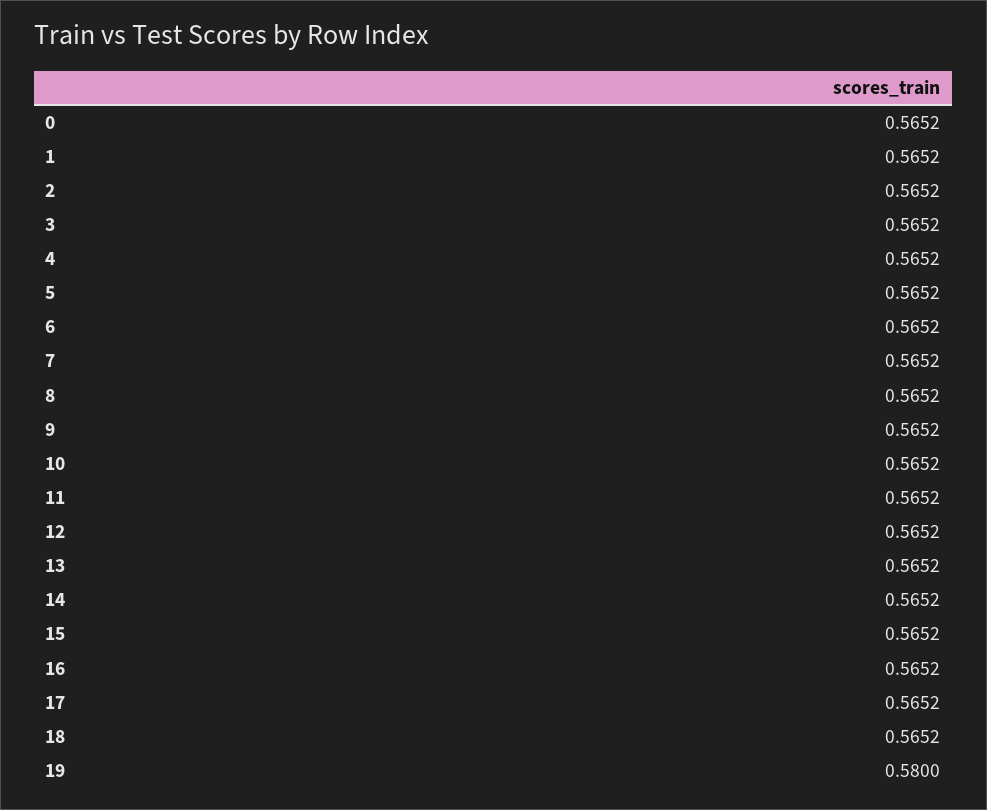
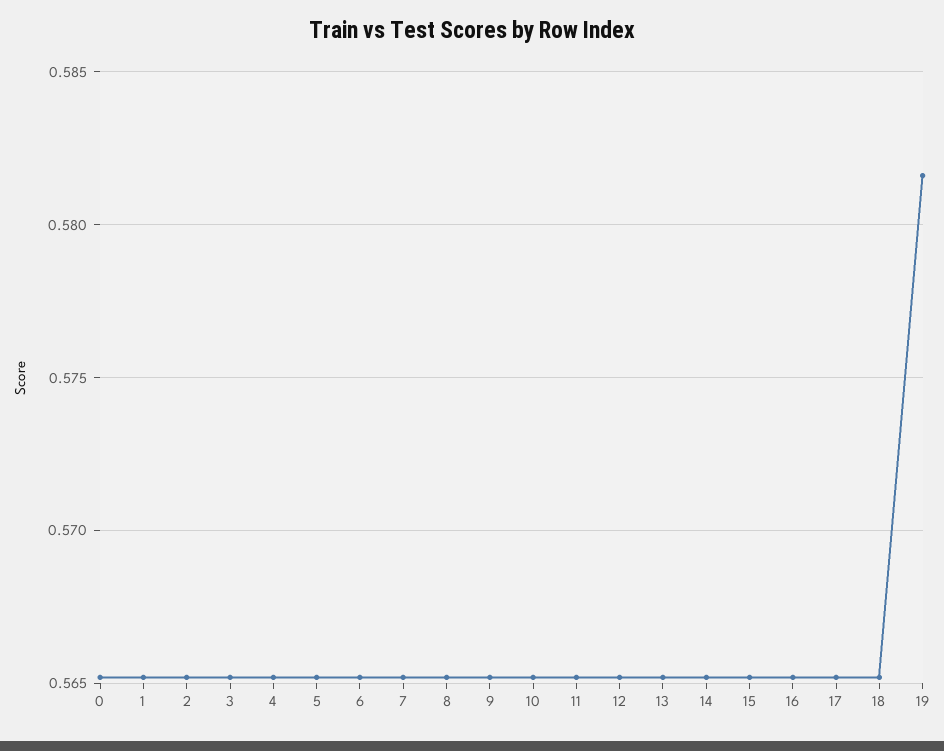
  {
    "0": 0.5652,
    "1": 0.5652,
    "2": 0.5652,
    "3": 0.5652,
    "4": 0.5652,
    "5": 0.5652,
    "6": 0.5652,
    "7": 0.5652,
    "8": 0.5652,
    "9": 0.5652,
    "10": 0.5652,
    "11": 0.5652,
    "12": 0.5652,
    "13": 0.5652,
    "14": 0.5652,
    "15": 0.5652,
    "16": 0.5652,
    "17": 0.5652,
    "18": 0.5652,
-   "19": 0.58
+   "19": 0.5815
  }

